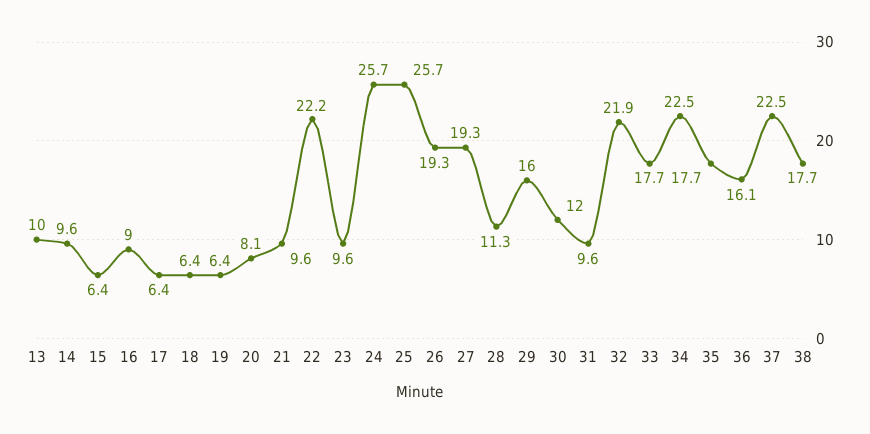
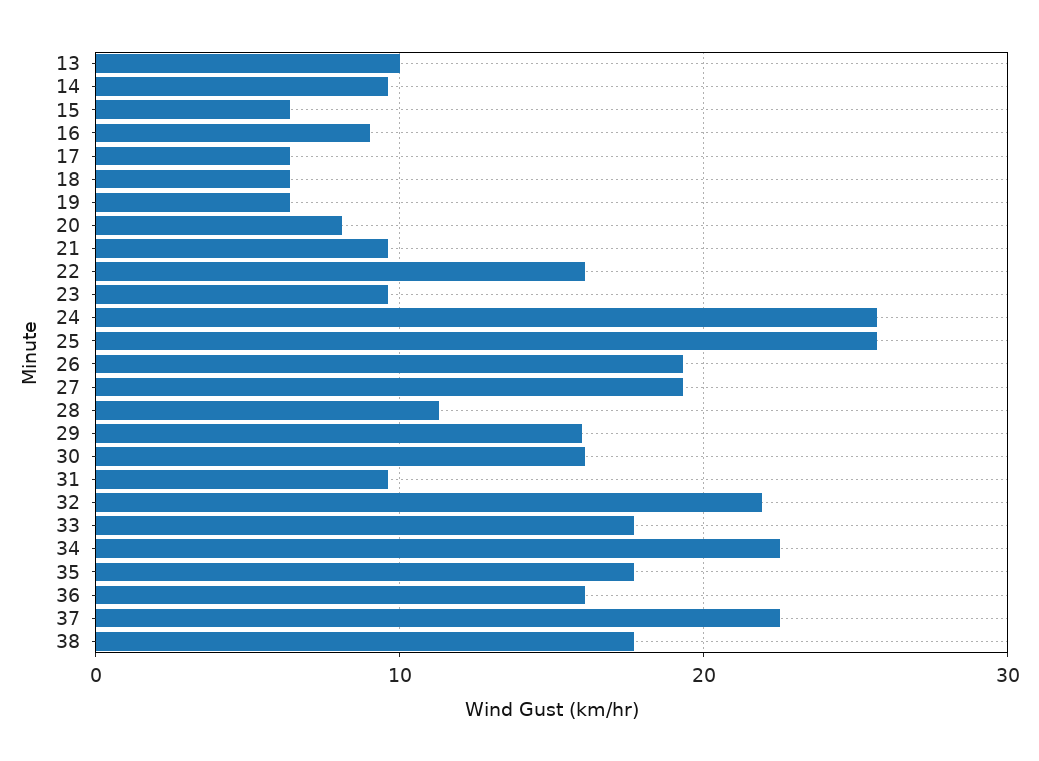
  {
    "13": 10,
    "14": 9.6,
    "15": 6.4,
    "16": 9,
    "17": 6.4,
    "18": 6.4,
    "19": 6.4,
    "20": 8.1,
    "21": 9.6,
-   "22": 22.2,
+   "22": 16,
    "23": 9.6,
    "24": 25.7,
    "25": 25.7,
    "26": 19.3,
    "27": 19.3,
    "28": 11.3,
    "29": 16,
-   "30": 12,
+   "30": 16,
    "31": 9.6,
    "32": 21.9,
    "33": 17.7,
    "34": 22.5,
    "35": 17.7,
    "36": 16.1,
    "37": 22.5,
    "38": 17.7
  }

